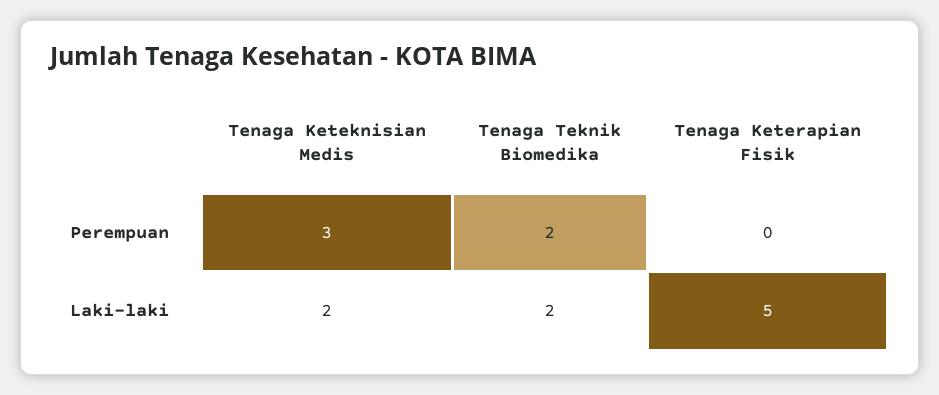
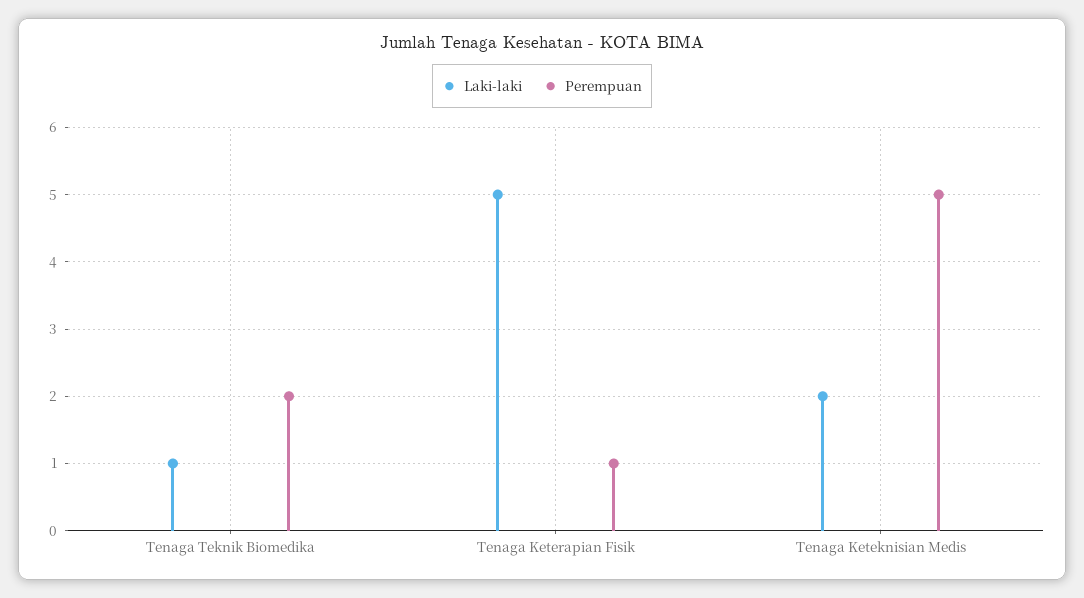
  {
    "Perempuan": {
-     "Tenaga Keteknisian Medis": 3,
+     "Tenaga Keteknisian Medis": 5,
      "Tenaga Teknik Biomedika": 2,
-     "Tenaga Keterapian Fisik": 0
+     "Tenaga Keterapian Fisik": 1
    },
    "Laki-laki": {
      "Tenaga Keteknisian Medis": 2,
-     "Tenaga Teknik Biomedika": 2,
+     "Tenaga Teknik Biomedika": 1,
      "Tenaga Keterapian Fisik": 5
    }
  }

